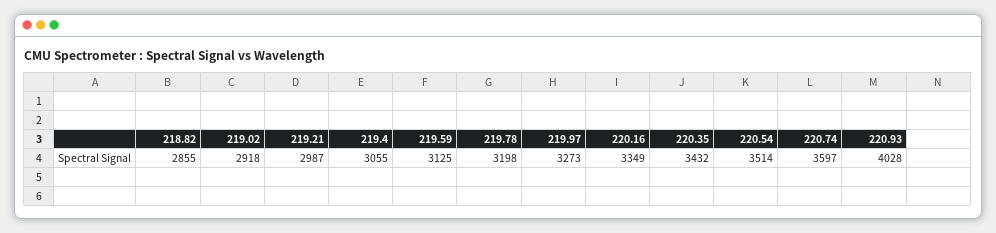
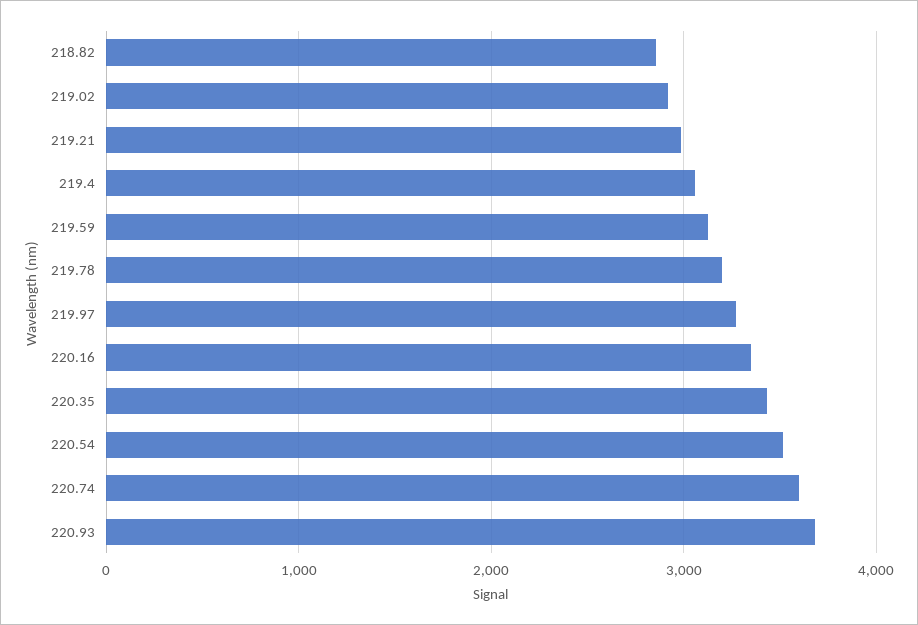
  {
    "218.82": 2855,
    "219.02": 2918,
    "219.21": 2987,
    "219.4": 3055,
    "219.59": 3125,
    "219.78": 3198,
    "219.97": 3273,
    "220.16": 3349,
    "220.35": 3432,
    "220.54": 3514,
    "220.74": 3597,
-   "220.93": 4028
+   "220.93": 3700
  }

